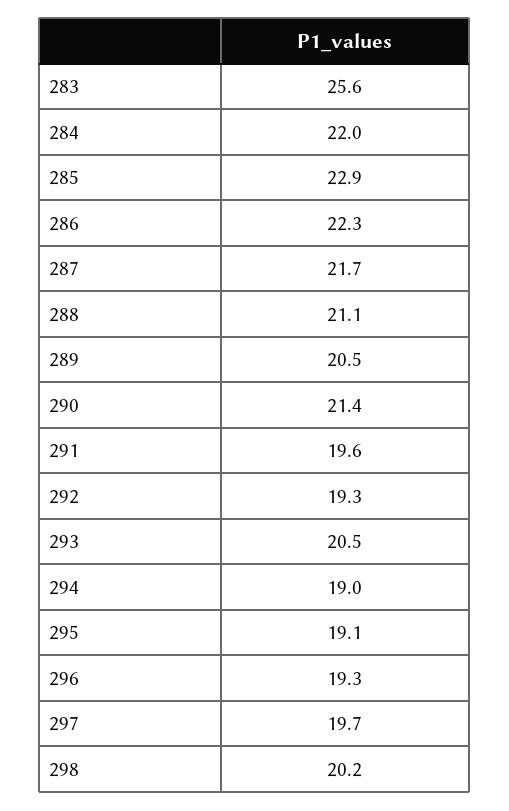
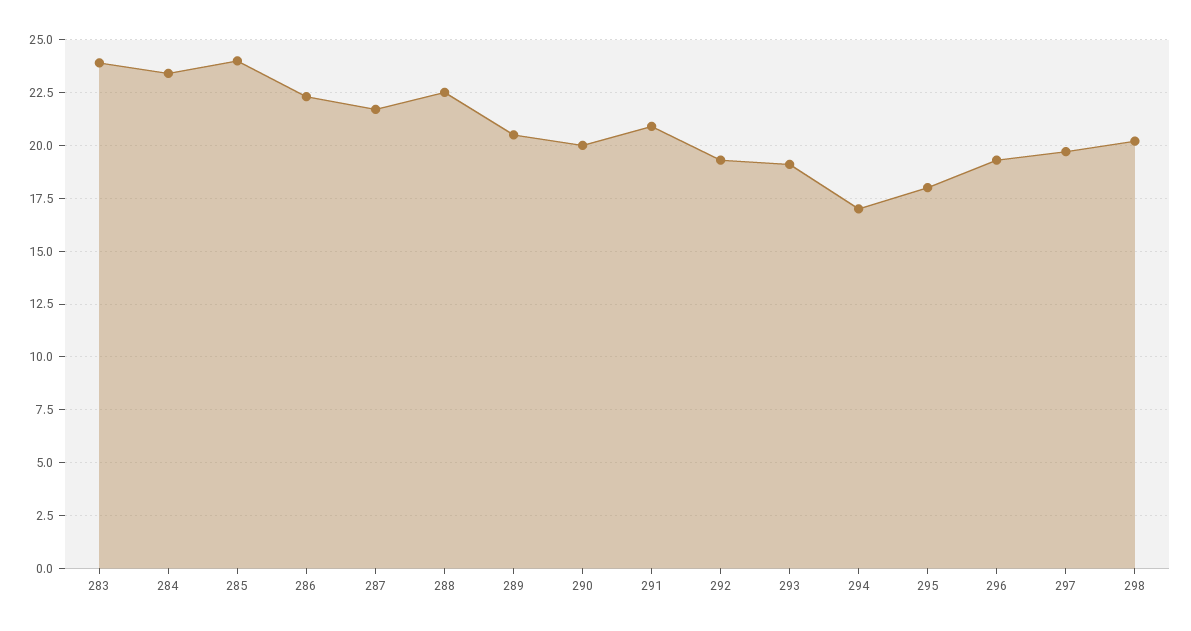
  {
-   "283": 25.6,
+   "283": 24,
-   "284": 22,
+   "284": 23.5,
-   "285": 22.9,
+   "285": 24,
    "286": 22.3,
    "287": 21.7,
-   "288": 21.1,
+   "288": 22.5,
    "289": 20.5,
-   "290": 21.4,
+   "290": 20,
-   "291": 19.6,
+   "291": 21,
    "292": 19.3,
-   "293": 20.5,
+   "293": 19,
-   "294": 19,
+   "294": 17,
-   "295": 19.1,
+   "295": 18,
    "296": 19.3,
    "297": 19.7,
    "298": 20.2
  }

